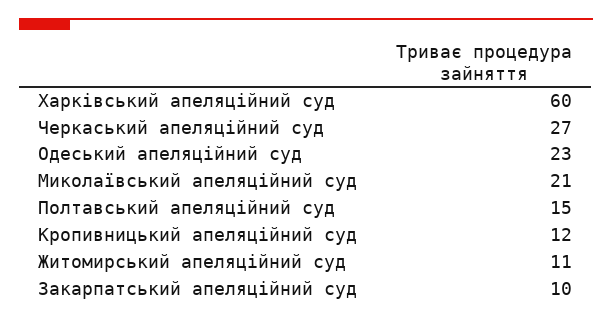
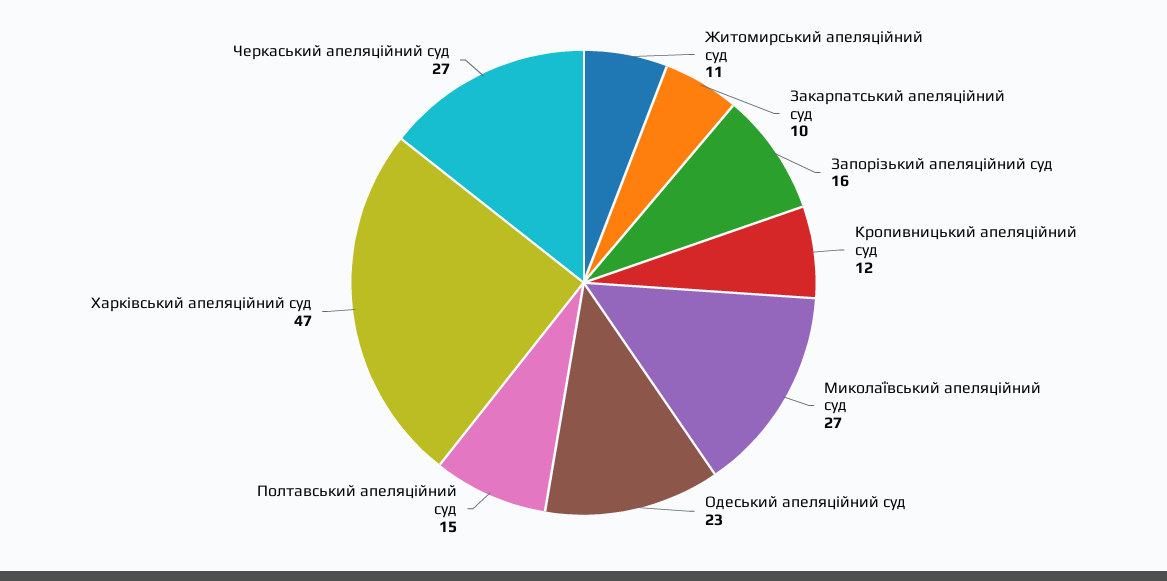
  {
-   "Харківський апеляційний суд": 60,
+   "Харківський апеляційний суд": 47,
    "Черкаський апеляційний суд": 27,
    "Одеський апеляційний суд": 23,
-   "Миколаївський апеляційний суд": 21,
+   "Миколаївський апеляційний суд": 27,
    "Полтавський апеляційний суд": 15,
    "Кропивницький апеляційний суд": 12,
    "Житомирський апеляційний суд": 11,
-   "Закарпатський апеляційний суд": 10
+   "Закарпатський апеляційний суд": 10,
+   "Запорізький апеляційний суд": 16
  }

